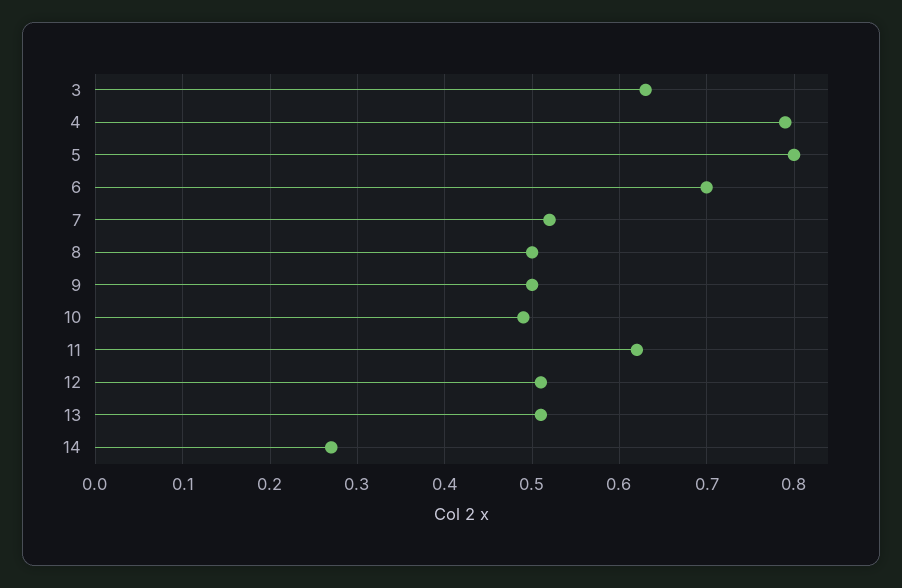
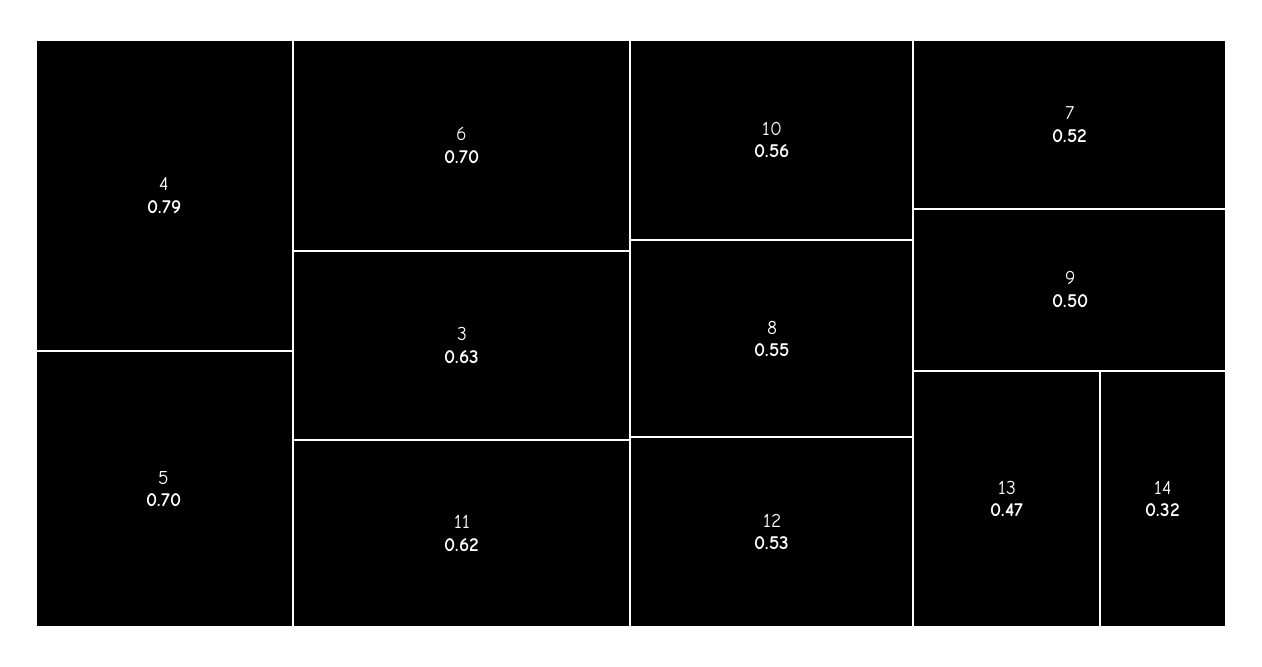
  {
    "3": 0.63,
    "4": 0.79,
-   "5": 0.8,
+   "5": 0.7,
    "6": 0.7,
    "7": 0.52,
-   "8": 0.5,
+   "8": 0.55,
    "9": 0.5,
-   "10": 0.49,
+   "10": 0.56,
    "11": 0.62,
-   "12": 0.51,
+   "12": 0.53,
-   "13": 0.51,
+   "13": 0.47,
-   "14": 0.27
+   "14": 0.32
  }

